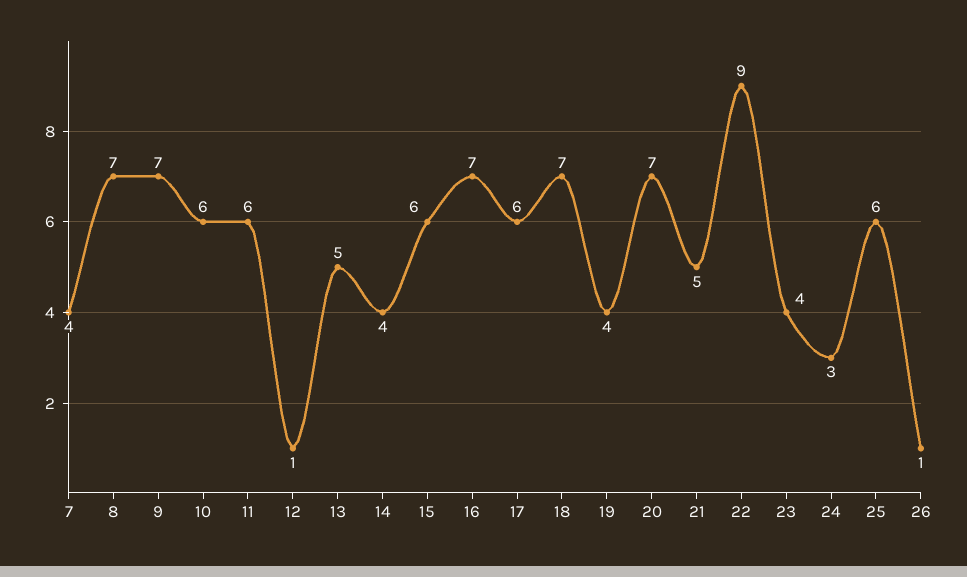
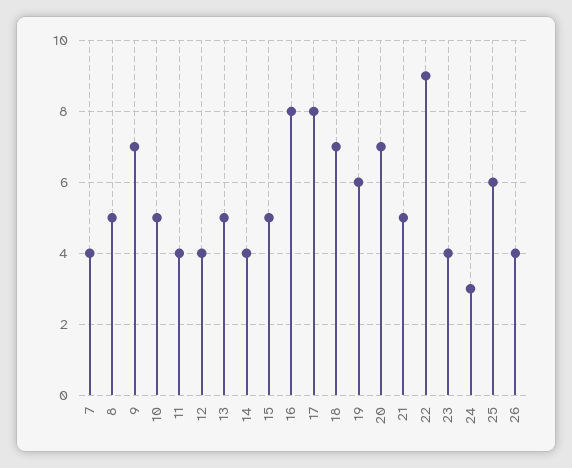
  {
    "7": 4,
-   "8": 7,
+   "8": 5,
    "9": 7,
-   "10": 6,
+   "10": 5,
-   "11": 6,
+   "11": 4,
-   "12": 1,
+   "12": 4,
    "13": 5,
    "14": 4,
-   "15": 6,
+   "15": 5,
-   "16": 7,
+   "16": 8,
-   "17": 6,
+   "17": 8,
    "18": 7,
-   "19": 4,
+   "19": 6,
    "20": 7,
    "21": 5,
    "22": 9,
    "23": 4,
    "24": 3,
    "25": 6,
-   "26": 1
+   "26": 4
  }

